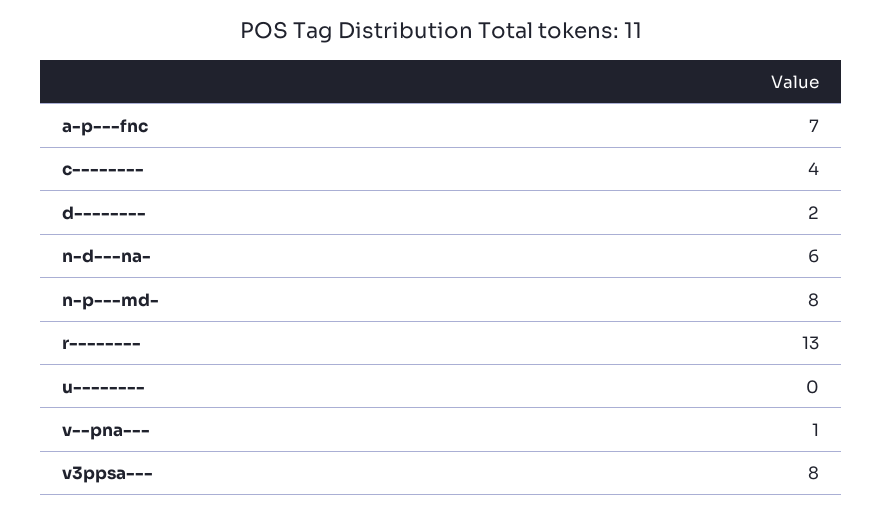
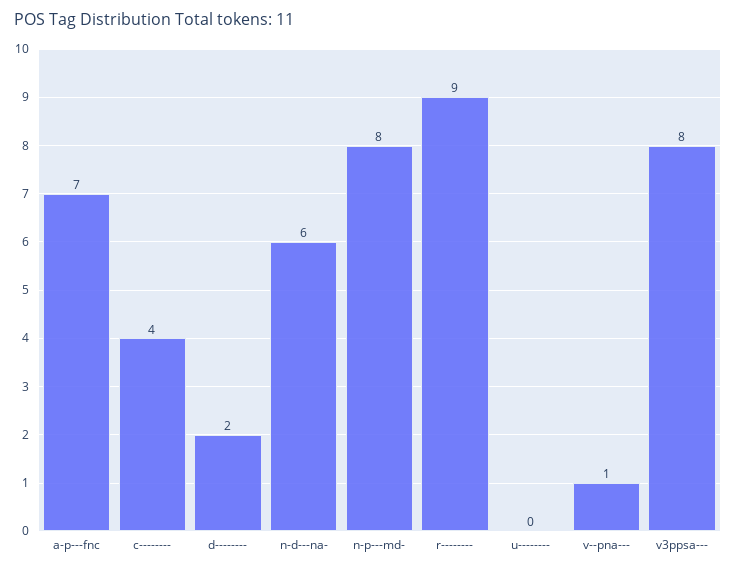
  {
    "a-p---fnc": 7,
    "c--------": 4,
    "d--------": 2,
    "n-d---na-": 6,
    "n-p---md-": 8,
-   "r--------": 13,
+   "r--------": 9,
    "u--------": 0,
    "v--pna---": 1,
    "v3ppsa---": 8
  }

